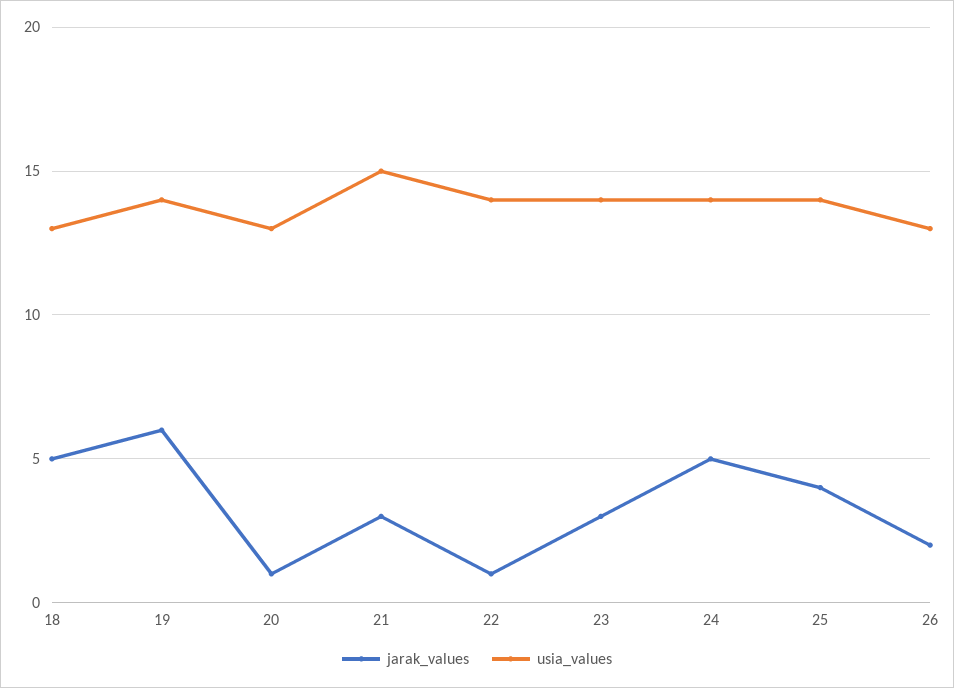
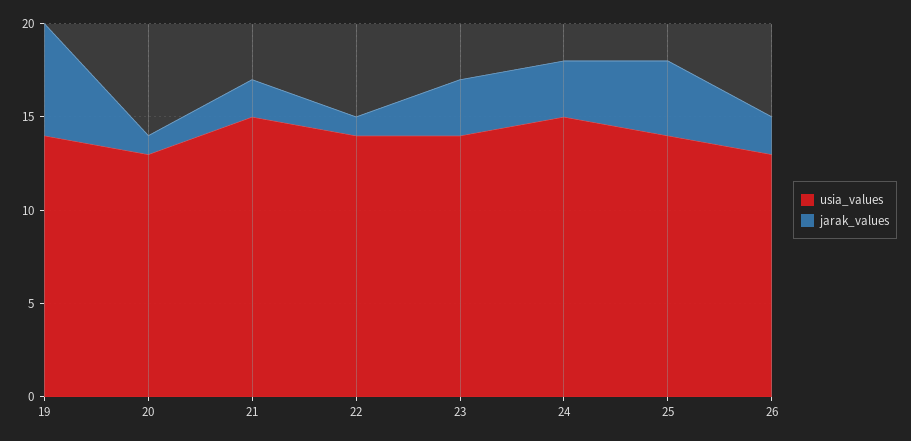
  {
    "jarak_values": {
-     "18": 5,
      "19": 6,
      "20": 1,
-     "21": 3,
+     "21": 2,
      "22": 1,
      "23": 3,
-     "24": 5,
+     "24": 3,
      "25": 4,
      "26": 2
    },
    "usia_values": {
-     "18": 13,
      "19": 14,
      "20": 13,
      "21": 15,
      "22": 14,
      "23": 14,
-     "24": 14,
+     "24": 15,
      "25": 14,
      "26": 13
    }
  }

